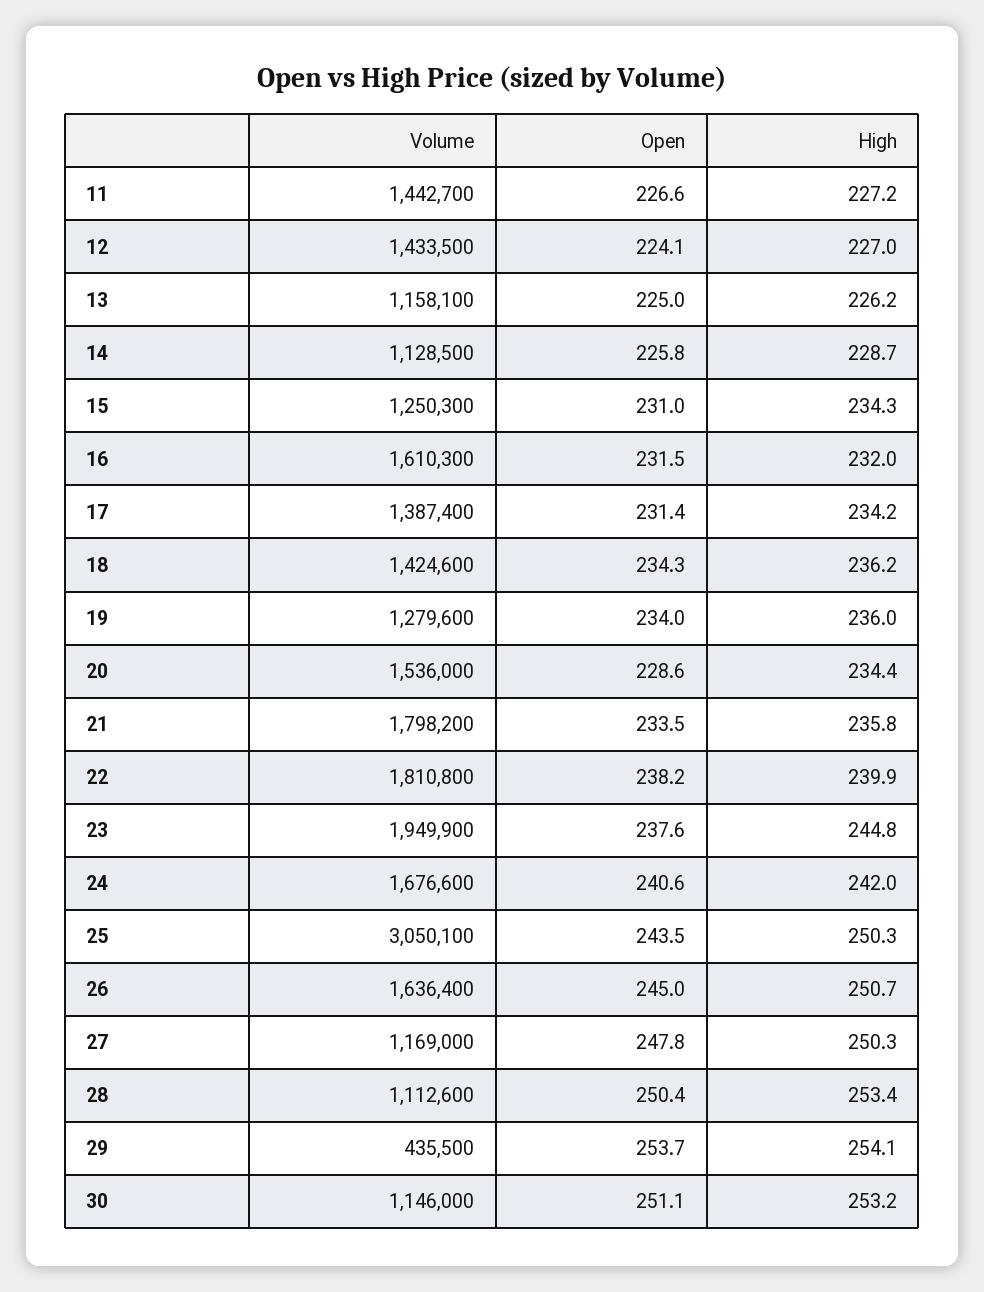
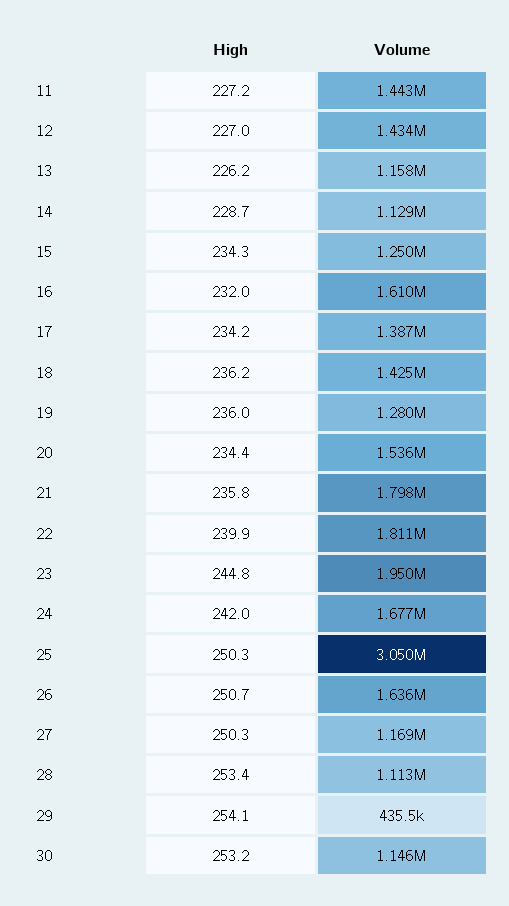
  {
    "Volume": {
      "11": 1442700,
      "12": 1433500,
      "13": 1158100,
      "14": 1128500,
      "15": 1250300,
      "16": 1610300,
      "17": 1387400,
      "18": 1424600,
      "19": 1279600,
      "20": 1536000,
      "21": 1798200,
      "22": 1810800,
      "23": 1949900,
      "24": 1676600,
      "25": 3050100,
      "26": 1636400,
      "27": 1169000,
      "28": 1112600,
      "29": 435500,
      "30": 1146000
    },
-   "Open": {
-     "11": 226.6,
-     "12": 224.1,
-     "13": 225,
-     "14": 225.8,
-     "15": 231,
-     "16": 231.5,
-     "17": 231.4,
-     "18": 234.3,
-     "19": 234,
-     "20": 228.6,
-     "21": 233.5,
-     "22": 238.2,
-     "23": 237.6,
-     "24": 240.6,
-     "25": 243.5,
-     "26": 245,
-     "27": 247.8,
-     "28": 250.4,
-     "29": 253.7,
-     "30": 251.1
-   },
    "High": {
      "11": 227.2,
      "12": 227,
      "13": 226.2,
      "14": 228.7,
      "15": 234.3,
      "16": 232,
      "17": 234.2,
      "18": 236.2,
      "19": 236,
      "20": 234.4,
      "21": 235.8,
      "22": 239.9,
      "23": 244.8,
      "24": 242,
      "25": 250.3,
      "26": 250.7,
      "27": 250.3,
      "28": 253.4,
      "29": 254.1,
      "30": 253.2
    }
  }

